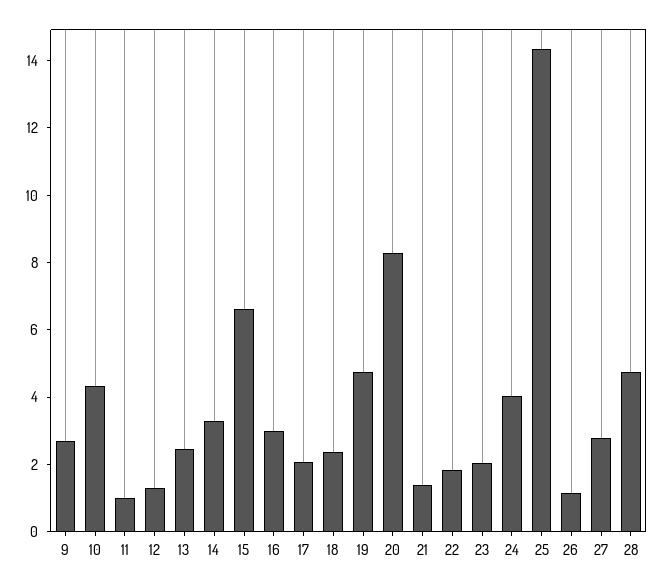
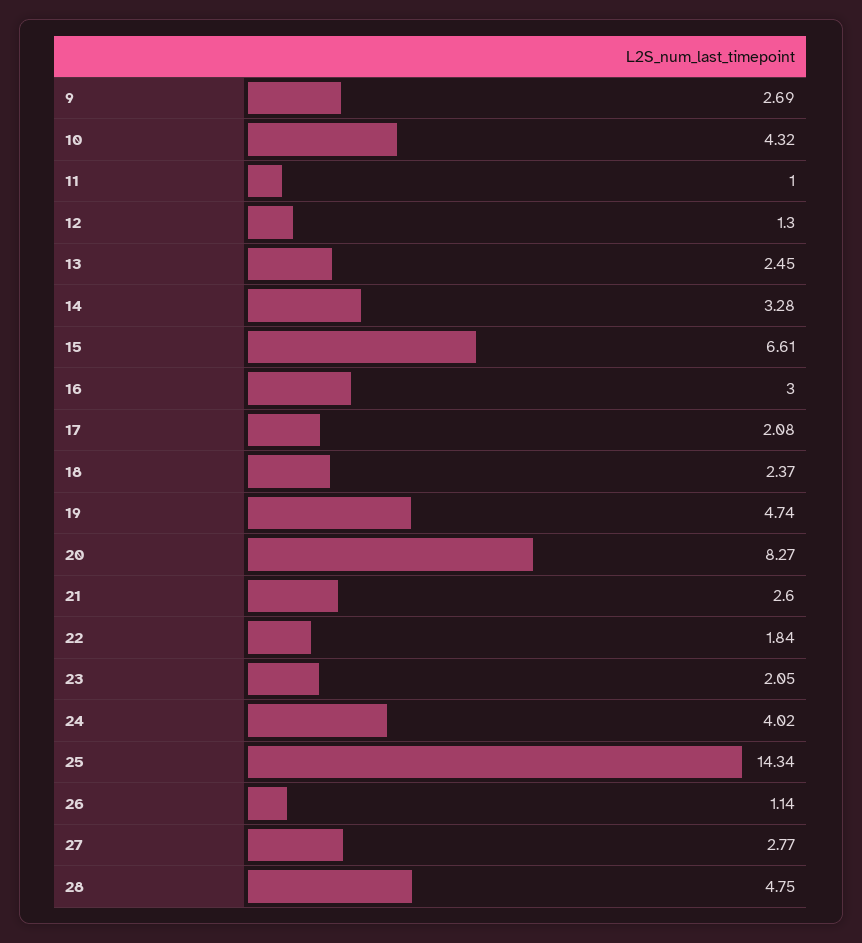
  {
    "9": 2.69,
    "10": 4.32,
    "11": 1,
    "12": 1.3,
    "13": 2.45,
    "14": 3.28,
    "15": 6.61,
    "16": 3,
    "17": 2.08,
    "18": 2.37,
    "19": 4.74,
    "20": 8.27,
-   "21": 1.5,
+   "21": 2.6,
    "22": 1.84,
    "23": 2.05,
    "24": 4.02,
    "25": 14.34,
    "26": 1.14,
    "27": 2.77,
    "28": 4.75
  }

